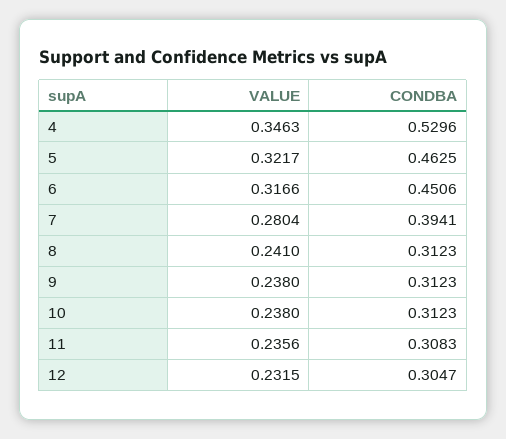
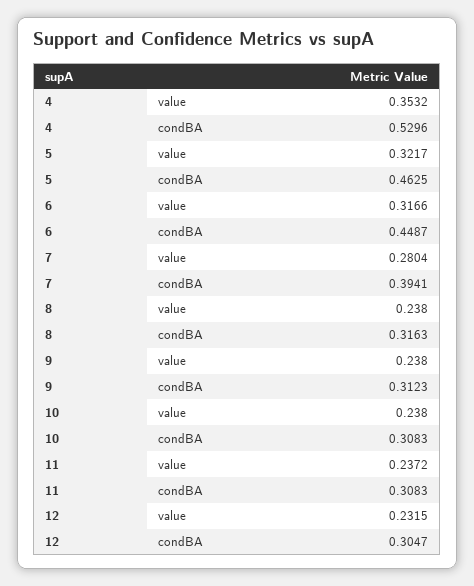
  {
    "VALUE": {
-     "4": 0.3463,
+     "4": 0.3532,
      "5": 0.3217,
      "6": 0.3166,
      "7": 0.2804,
-     "8": 0.241,
+     "8": 0.238,
      "9": 0.238,
      "10": 0.238,
-     "11": 0.2356,
+     "11": 0.2372,
      "12": 0.2315
    },
    "CONDBA": {
      "4": 0.5296,
      "5": 0.4625,
-     "6": 0.4506,
+     "6": 0.4487,
      "7": 0.3941,
-     "8": 0.3123,
+     "8": 0.3163,
      "9": 0.3123,
-     "10": 0.3123,
+     "10": 0.3083,
      "11": 0.3083,
      "12": 0.3047
    }
  }

